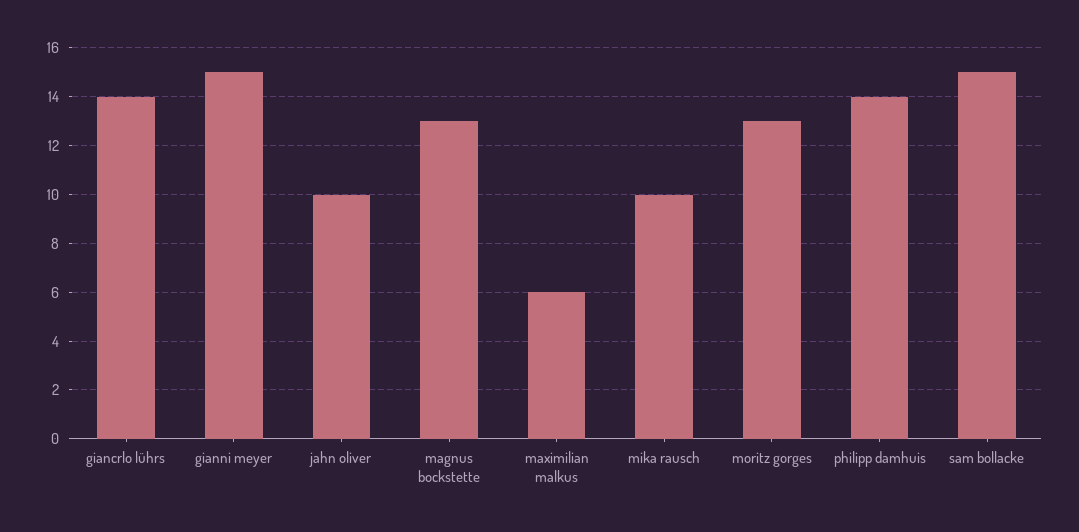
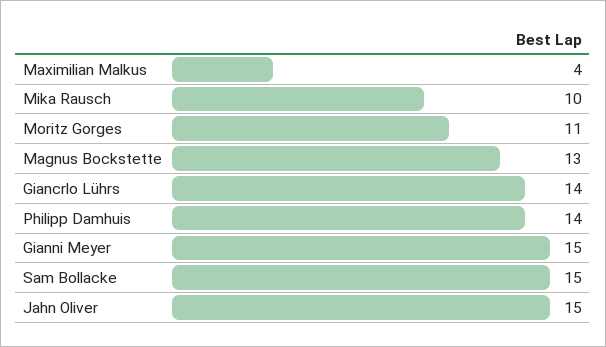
  {
    "giancrlo lührs": 14,
    "gianni meyer": 15,
-   "jahn oliver": 10,
+   "jahn oliver": 15,
    "magnus bockstette": 13,
-   "maximilian malkus": 6,
+   "maximilian malkus": 4,
    "mika rausch": 10,
-   "moritz gorges": 13,
+   "moritz gorges": 11,
    "philipp damhuis": 14,
    "sam bollacke": 15
  }

